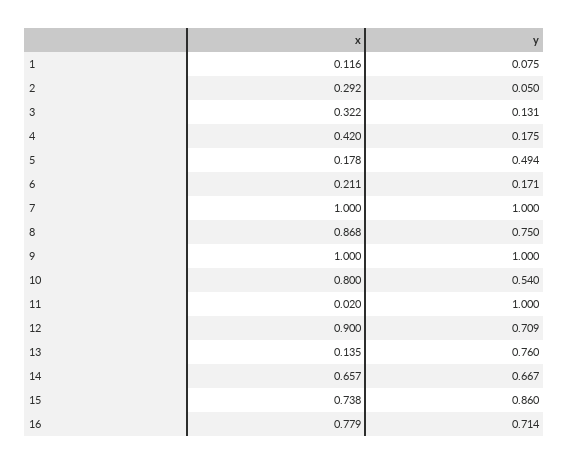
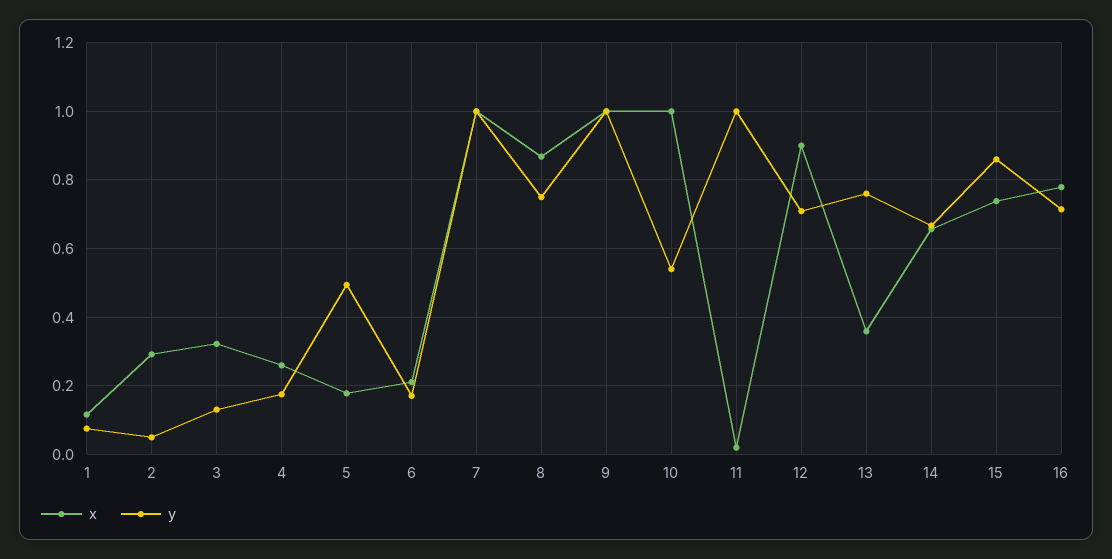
  {
    "x": {
      "1": 0.116,
      "2": 0.292,
      "3": 0.322,
-     "4": 0.42,
+     "4": 0.26,
      "5": 0.178,
      "6": 0.211,
      "7": 1,
      "8": 0.868,
      "9": 1,
-     "10": 0.8,
+     "10": 1,
      "11": 0.02,
      "12": 0.9,
-     "13": 0.135,
+     "13": 0.36,
      "14": 0.657,
      "15": 0.738,
      "16": 0.779
    },
    "y": {
      "1": 0.075,
      "2": 0.05,
      "3": 0.131,
      "4": 0.175,
      "5": 0.494,
      "6": 0.171,
      "7": 1,
      "8": 0.75,
      "9": 1,
      "10": 0.54,
      "11": 1,
      "12": 0.709,
      "13": 0.76,
      "14": 0.667,
      "15": 0.86,
      "16": 0.714
    }
  }

